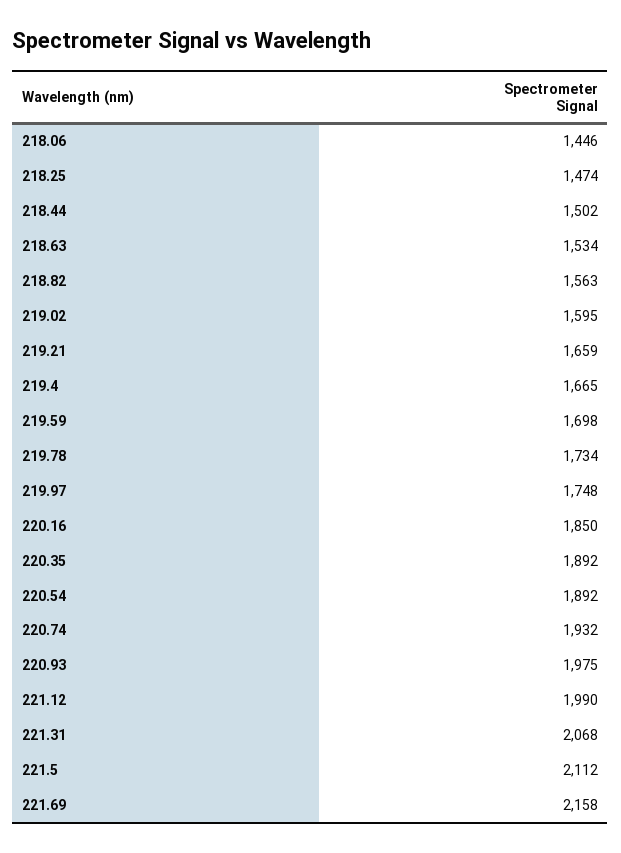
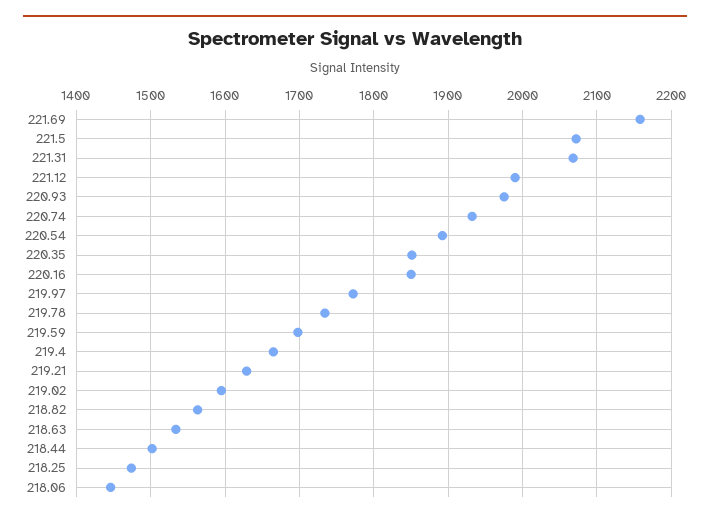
  {
    "218.06": 1446,
    "218.25": 1474,
    "218.44": 1502,
    "218.63": 1534,
    "218.82": 1563,
    "219.02": 1595,
-   "219.21": 1659,
+   "219.21": 1630,
    "219.4": 1665,
    "219.59": 1698,
    "219.78": 1734,
-   "219.97": 1748,
+   "219.97": 1770,
    "220.16": 1850,
-   "220.35": 1892,
+   "220.35": 1850,
    "220.54": 1892,
    "220.74": 1932,
    "220.93": 1975,
    "221.12": 1990,
    "221.31": 2068,
-   "221.5": 2112,
+   "221.5": 2070,
    "221.69": 2158
  }

